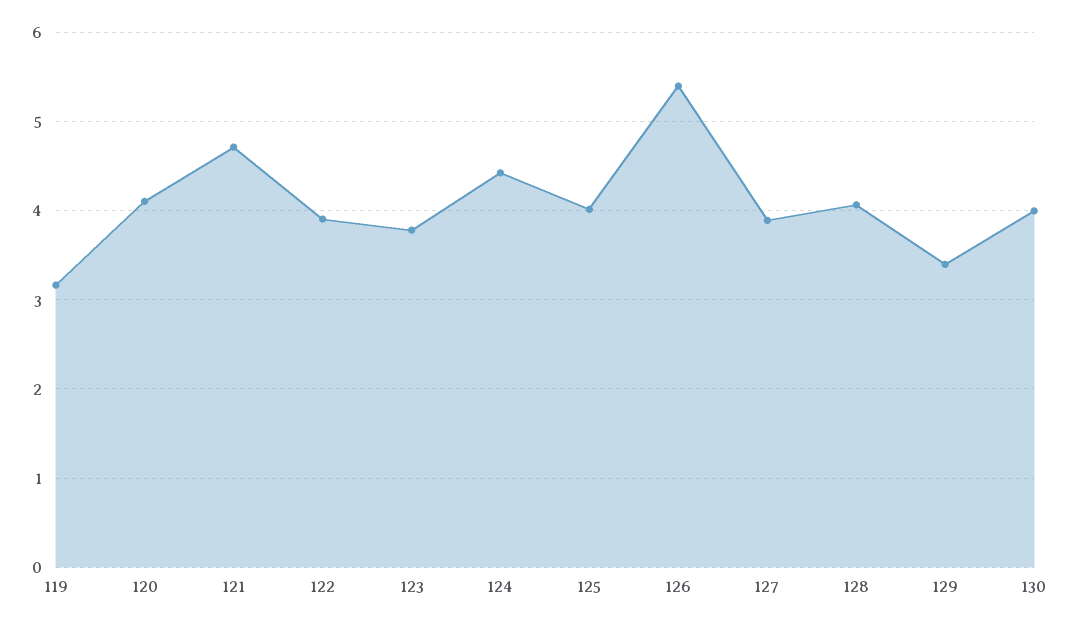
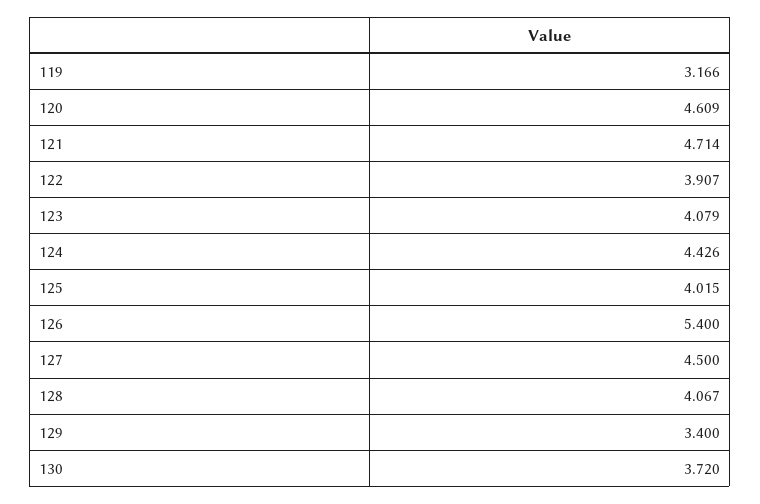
  {
    "119": 3.166,
-   "120": 4.1,
+   "120": 4.609,
    "121": 4.714,
    "122": 3.907,
-   "123": 3.8,
+   "123": 4.079,
    "124": 4.426,
    "125": 4.015,
    "126": 5.4,
-   "127": 3.9,
+   "127": 4.5,
    "128": 4.067,
    "129": 3.4,
-   "130": 4
+   "130": 3.72
  }

